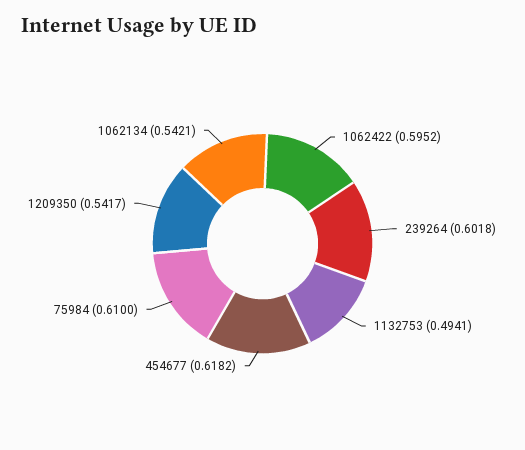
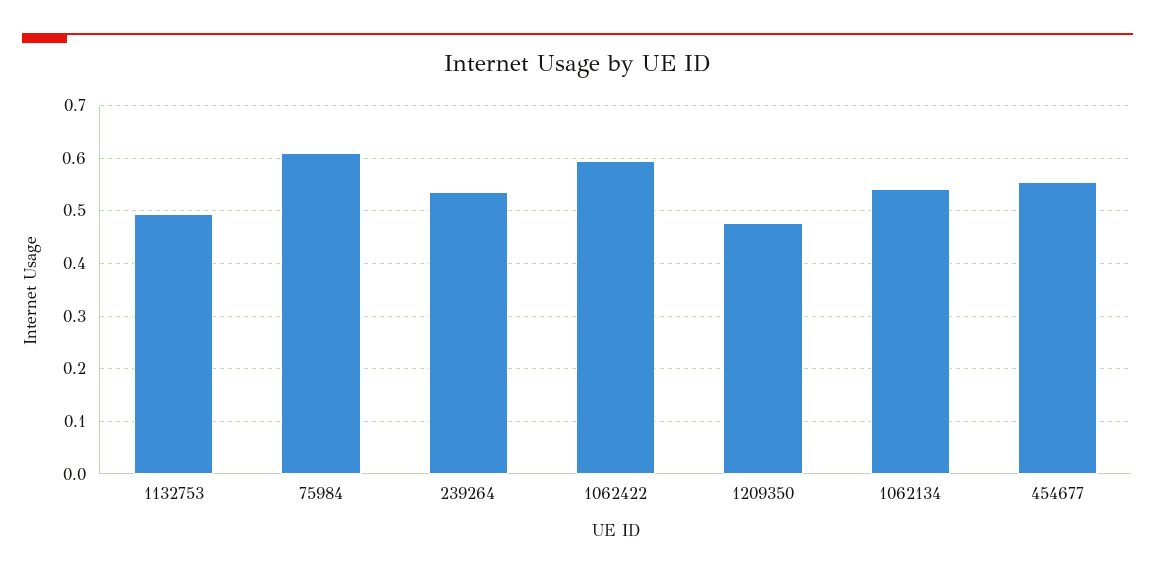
  {
    "1062422": 0.5952,
-   "239264": 0.6018,
+   "239264": 0.54,
    "1132753": 0.4941,
-   "454677": 0.6182,
+   "454677": 0.56,
    "75984": 0.61,
-   "1209350": 0.5417,
+   "1209350": 0.48,
    "1062134": 0.5421
  }

